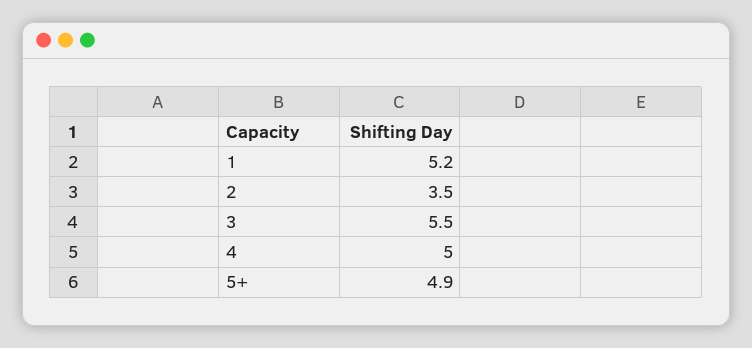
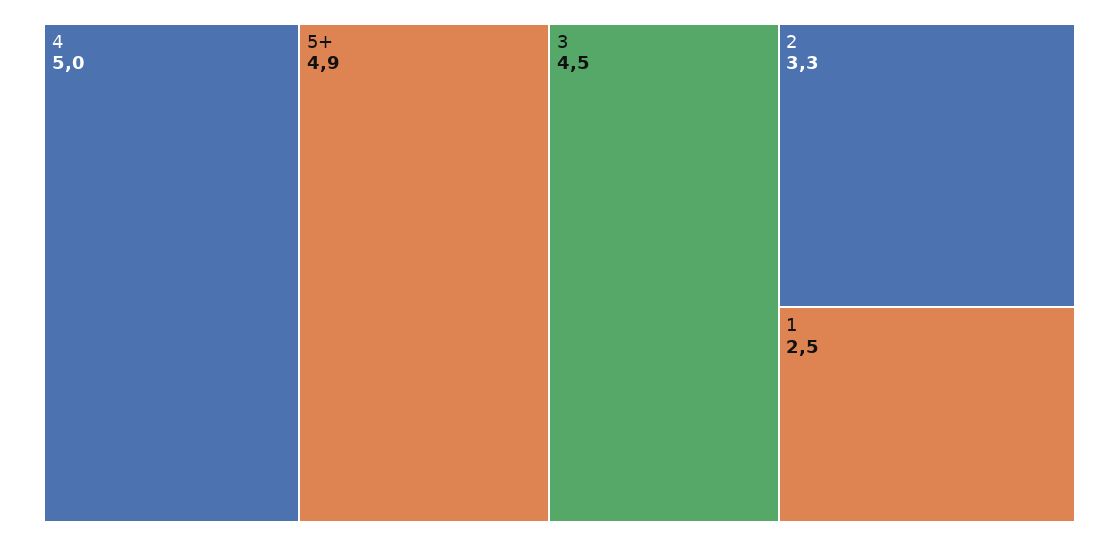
  {
-   "1": 5.2,
+   "1": 2.5,
-   "2": 3.5,
+   "2": 3.3,
-   "3": 5.5,
+   "3": 4.5,
    "4": 5,
    "5+": 4.9
  }

